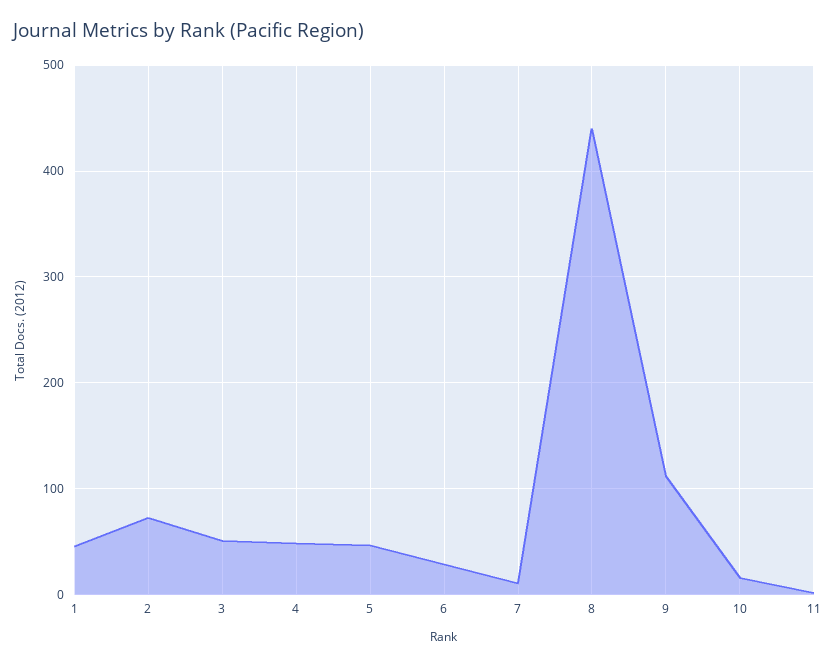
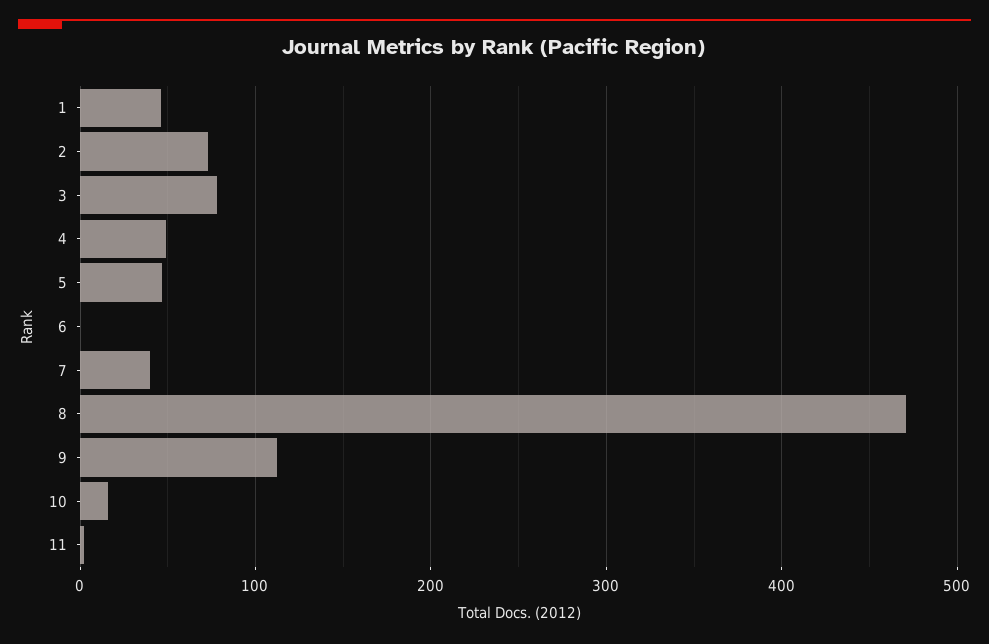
  {
    "1": 50,
    "2": 70,
-   "3": 50,
+   "3": 80,
    "4": 50,
    "5": 50,
-   "6": 30,
+   "6": 0,
-   "7": 10,
+   "7": 40,
-   "8": 440,
+   "8": 470,
    "9": 110,
    "10": 20,
    "11": 0
  }

